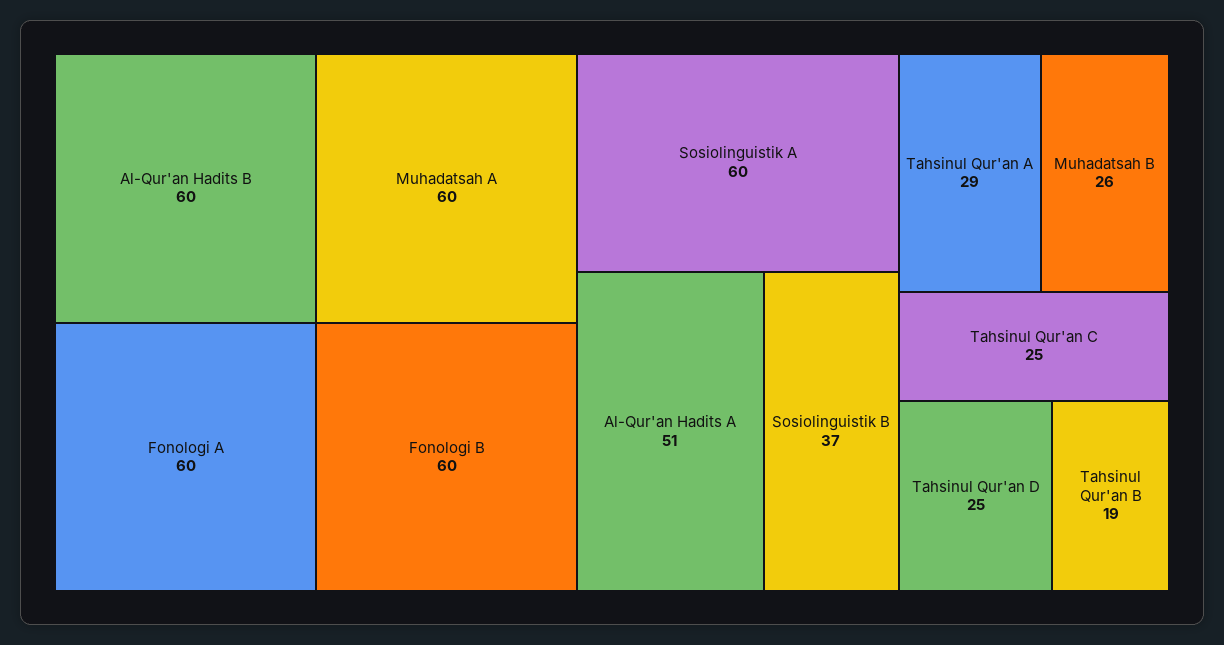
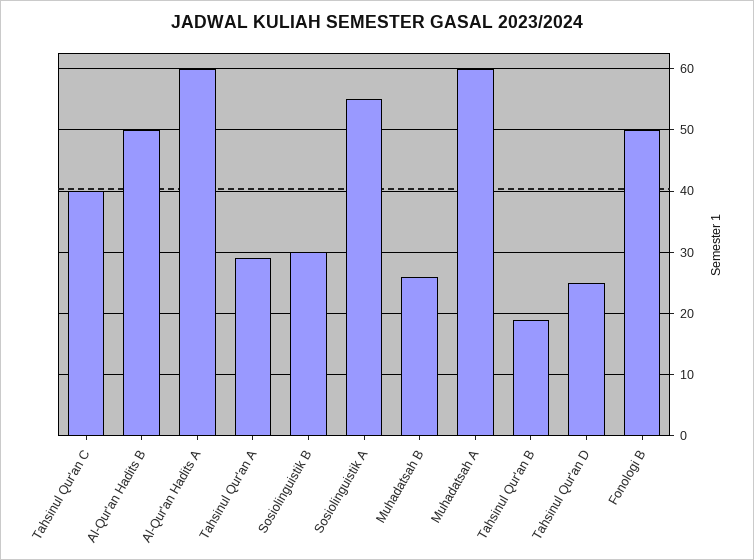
  {
-   "Al-Qur'an Hadits B": 60,
+   "Al-Qur'an Hadits B": 50,
    "Muhadatsah A": 60,
-   "Fonologi A": 60,
-   "Fonologi B": 60,
+   "Fonologi B": 50,
-   "Sosiolinguistik A": 60,
+   "Sosiolinguistik A": 55,
-   "Al-Qur'an Hadits A": 51,
+   "Al-Qur'an Hadits A": 60,
-   "Sosiolinguistik B": 37,
+   "Sosiolinguistik B": 30,
    "Tahsinul Qur'an A": 29,
    "Muhadatsah B": 26,
-   "Tahsinul Qur'an C": 25,
+   "Tahsinul Qur'an C": 40,
    "Tahsinul Qur'an D": 25,
    "Tahsinul Qur'an B": 19
  }

